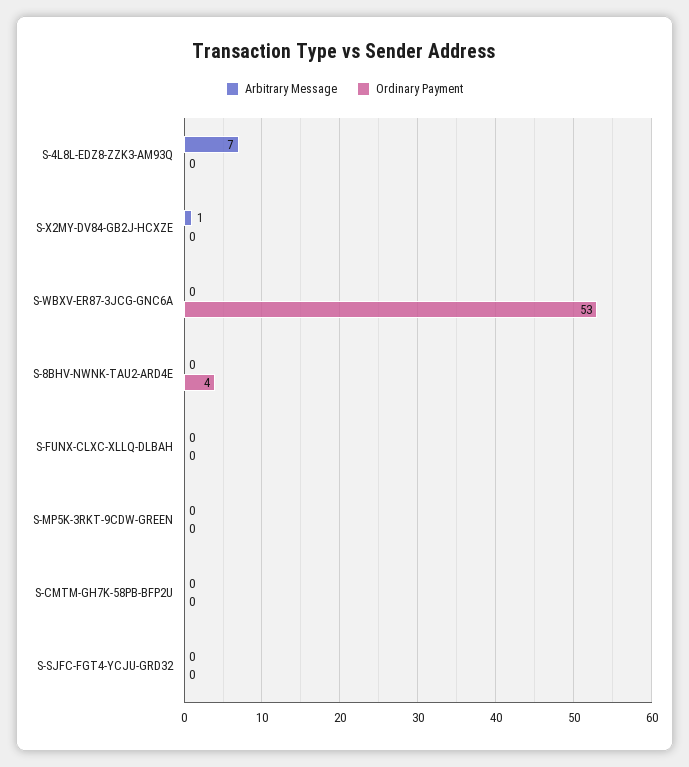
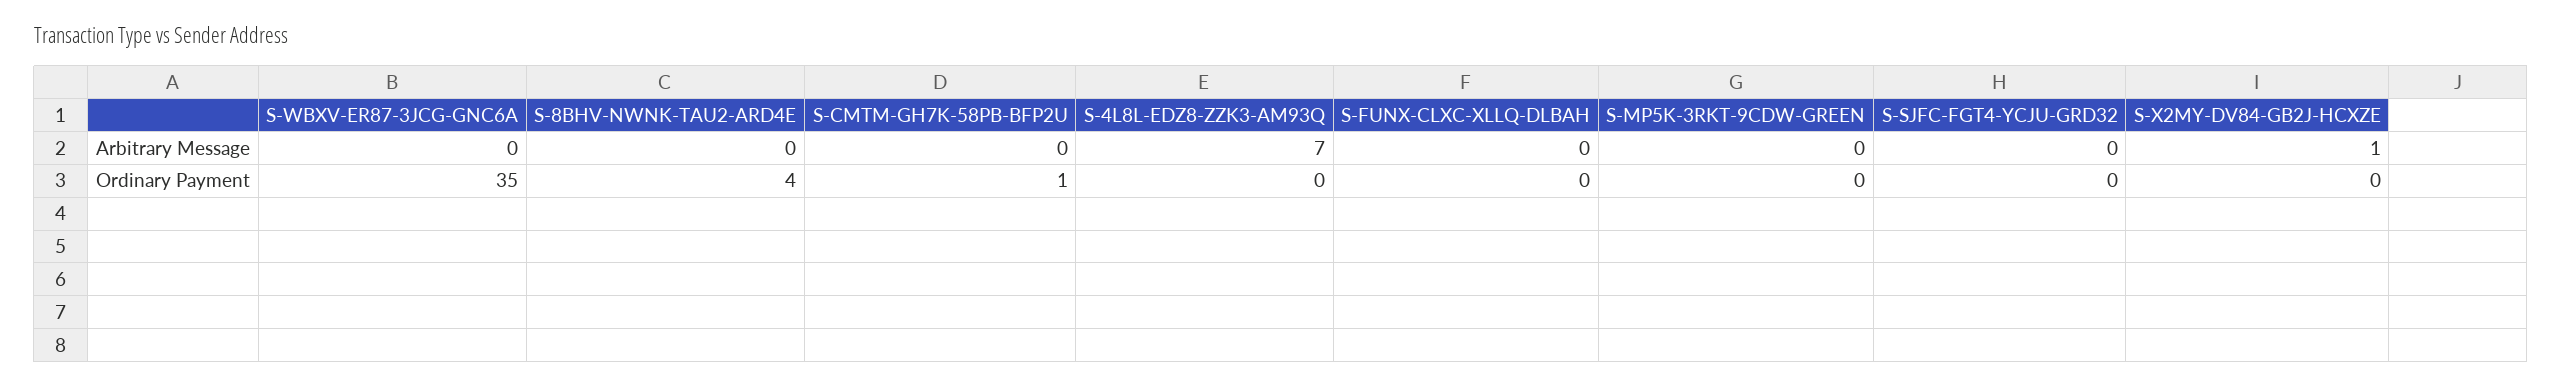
  {
    "Arbitrary Message": {
      "S-4L8L-EDZ8-ZZK3-AM93Q": 7,
      "S-X2MY-DV84-GB2J-HCXZE": 1,
      "S-WBXV-ER87-3JCG-GNC6A": 0,
      "S-8BHV-NWNK-TAU2-ARD4E": 0,
      "S-FUNX-CLXC-XLLQ-DLBAH": 0,
      "S-MP5K-3RKT-9CDW-GREEN": 0,
      "S-CMTM-GH7K-58PB-BFP2U": 0,
      "S-SJFC-FGT4-YCJU-GRD32": 0
    },
    "Ordinary Payment": {
      "S-4L8L-EDZ8-ZZK3-AM93Q": 0,
      "S-X2MY-DV84-GB2J-HCXZE": 0,
-     "S-WBXV-ER87-3JCG-GNC6A": 53,
+     "S-WBXV-ER87-3JCG-GNC6A": 35,
      "S-8BHV-NWNK-TAU2-ARD4E": 4,
      "S-FUNX-CLXC-XLLQ-DLBAH": 0,
      "S-MP5K-3RKT-9CDW-GREEN": 0,
-     "S-CMTM-GH7K-58PB-BFP2U": 0,
+     "S-CMTM-GH7K-58PB-BFP2U": 1,
      "S-SJFC-FGT4-YCJU-GRD32": 0
    }
  }

